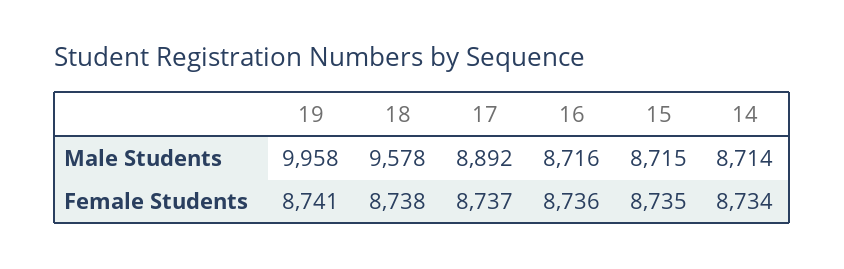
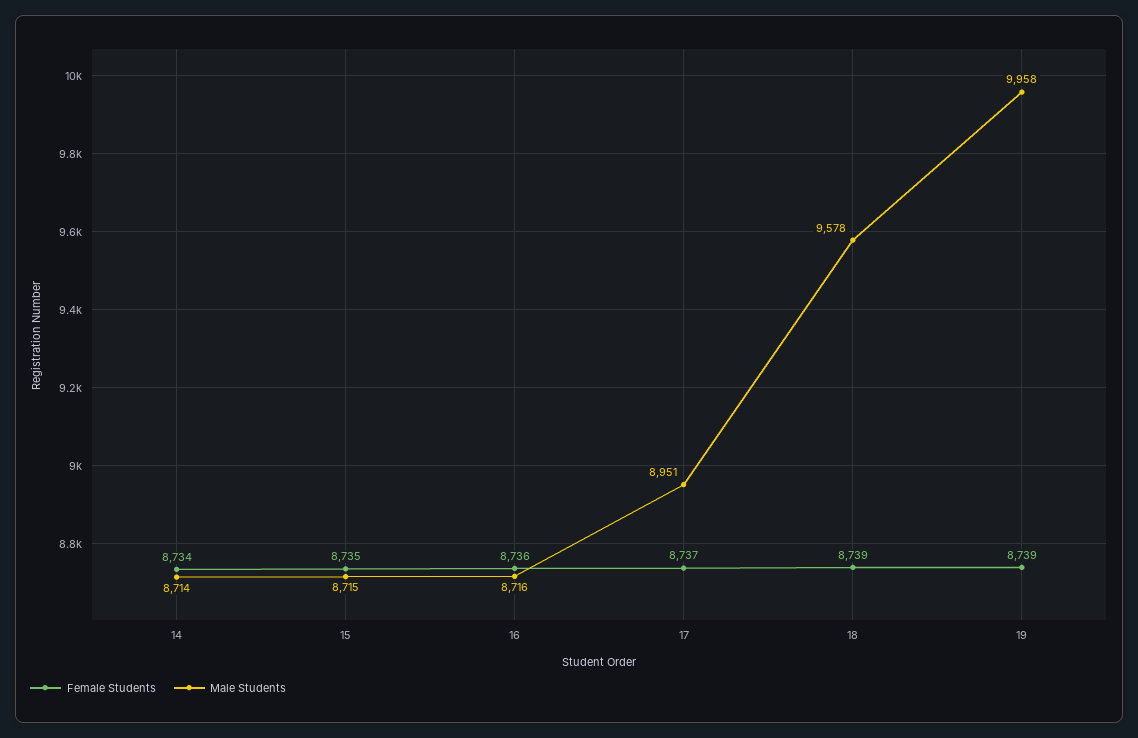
  {
    "Male Students": {
      "19": 9958,
      "18": 9578,
-     "17": 8892,
+     "17": 8951,
      "16": 8716,
      "15": 8715,
      "14": 8714
    },
    "Female Students": {
-     "19": 8741,
+     "19": 8739,
-     "18": 8738,
+     "18": 8739,
      "17": 8737,
      "16": 8736,
      "15": 8735,
      "14": 8734
    }
  }

